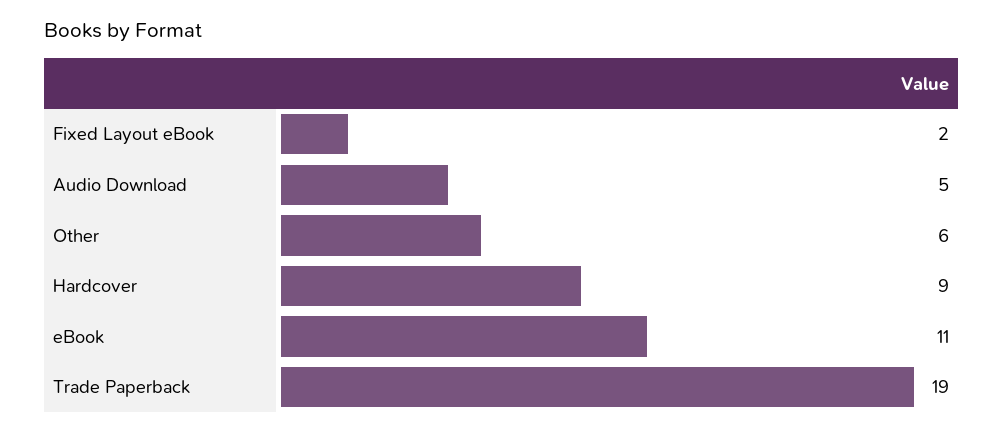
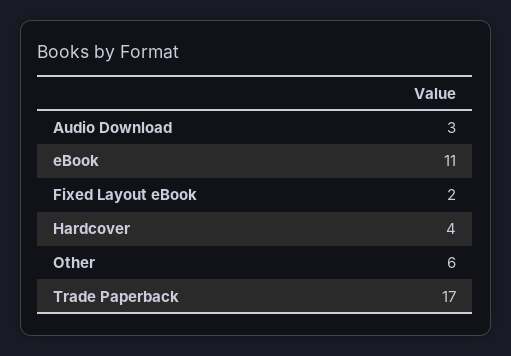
  {
    "Fixed Layout eBook": 2,
-   "Audio Download": 5,
+   "Audio Download": 3,
    "Other": 6,
-   "Hardcover": 9,
+   "Hardcover": 4,
    "eBook": 11,
-   "Trade Paperback": 19
+   "Trade Paperback": 17
  }

